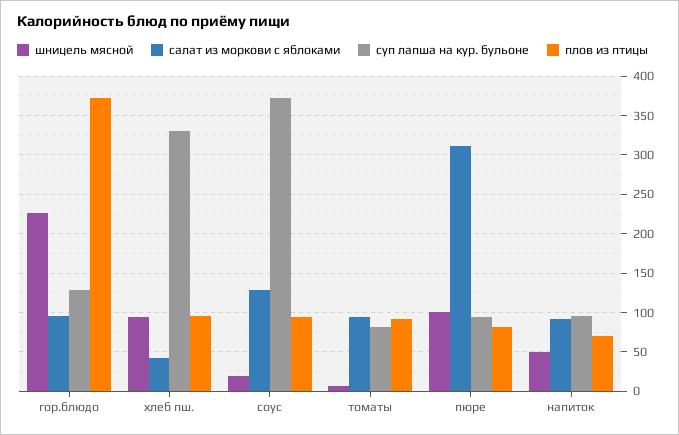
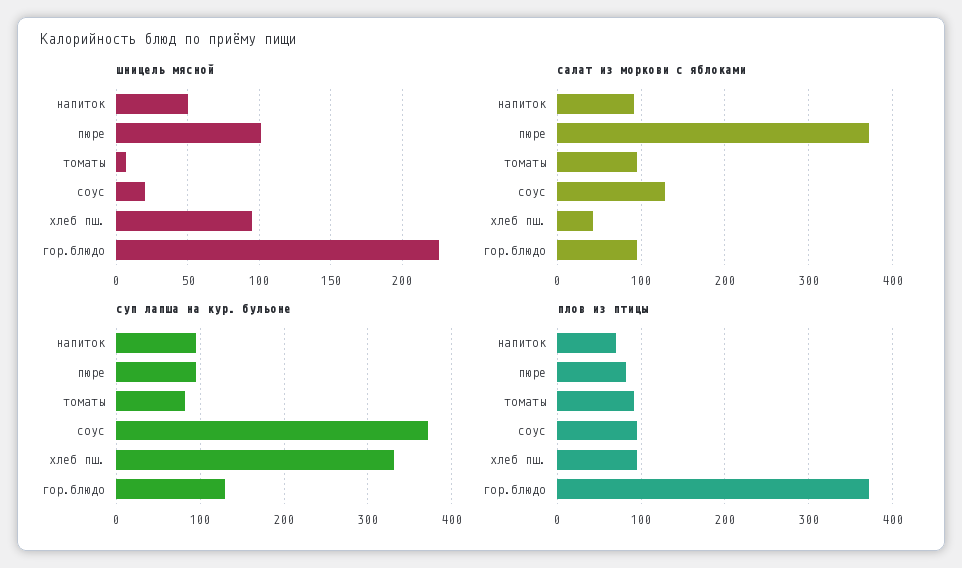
  {
    "шницель мясной": {
      "гор.блюдо": 225,
      "хлеб пш.": 95,
      "соус": 20,
      "томаты": 5,
      "пюре": 100,
      "напиток": 50
    },
    "салат из моркови с яблоками": {
      "гор.блюдо": 100,
      "хлеб пш.": 40,
      "соус": 130,
      "томаты": 90,
-     "пюре": 310,
+     "пюре": 370,
      "напиток": 90
    },
    "суп лапша на кур. бульоне": {
      "гор.блюдо": 130,
      "хлеб пш.": 330,
      "соус": 370,
      "томаты": 80,
      "пюре": 90,
      "напиток": 100
    },
    "плов из птицы": {
      "гор.блюдо": 370,
      "хлеб пш.": 100,
      "соус": 90,
      "томаты": 90,
      "пюре": 80,
      "напиток": 70
    }
  }

